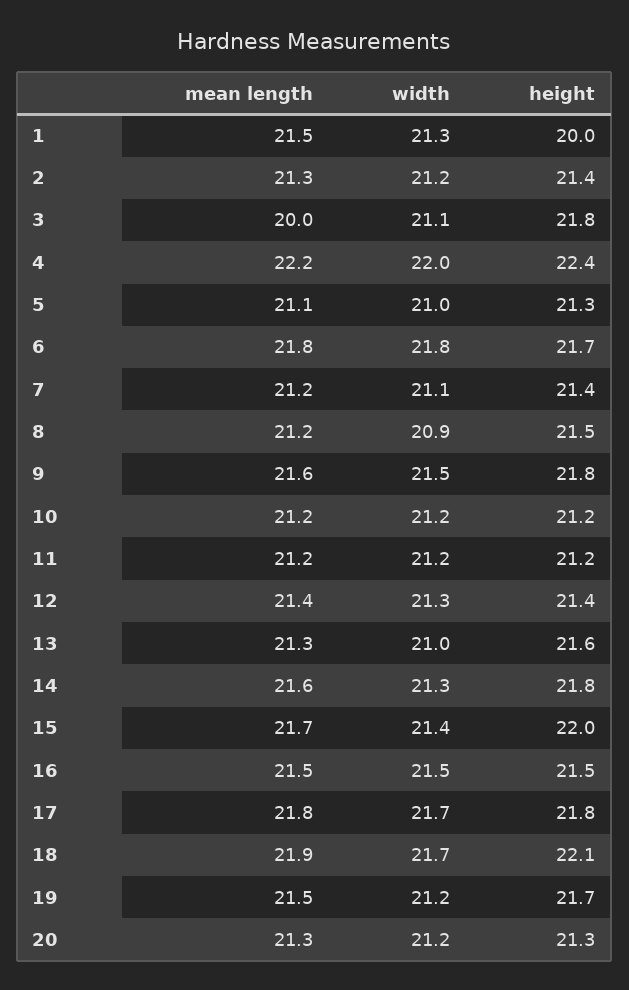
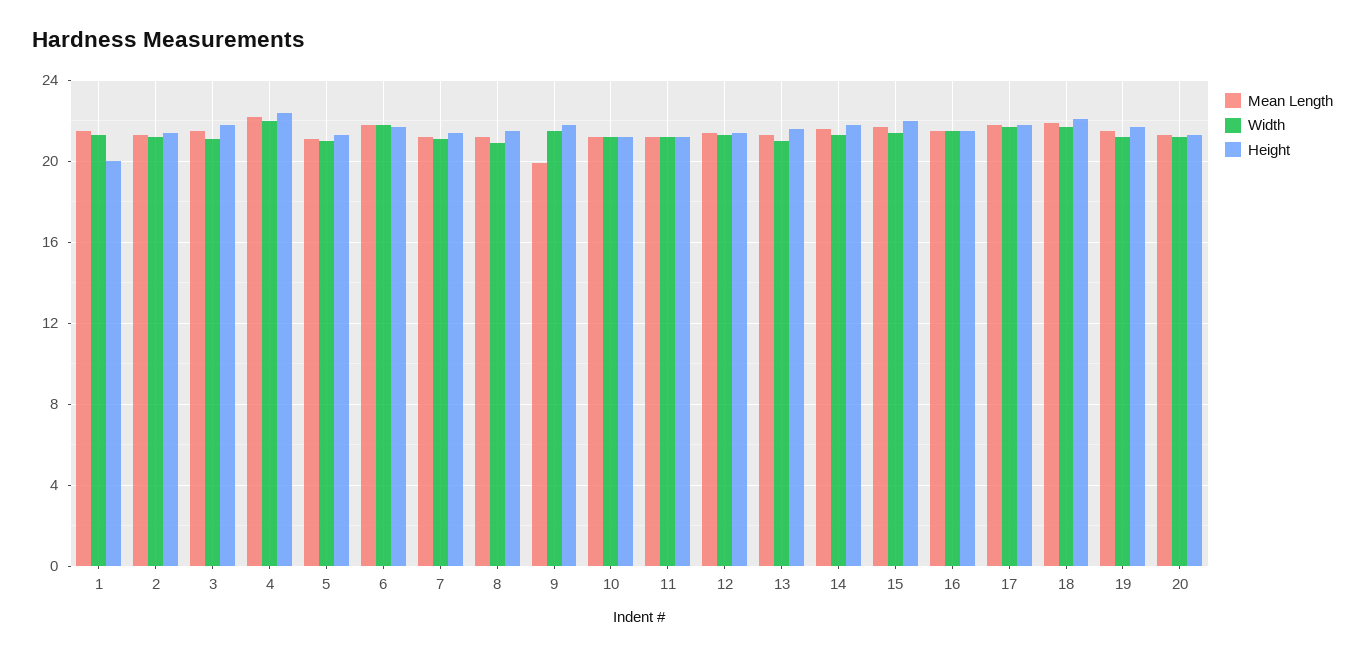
  {
    "mean length": {
      "1": 21.5,
      "2": 21.3,
-     "3": 20,
+     "3": 21.5,
      "4": 22.2,
      "5": 21.1,
      "6": 21.8,
      "7": 21.2,
      "8": 21.2,
-     "9": 21.6,
+     "9": 20,
      "10": 21.2,
      "11": 21.2,
      "12": 21.4,
      "13": 21.3,
      "14": 21.6,
      "15": 21.7,
      "16": 21.5,
      "17": 21.8,
      "18": 21.9,
      "19": 21.5,
      "20": 21.3
    },
    "width": {
      "1": 21.3,
      "2": 21.2,
      "3": 21.1,
      "4": 22,
      "5": 21,
      "6": 21.8,
      "7": 21.1,
      "8": 20.9,
      "9": 21.5,
      "10": 21.2,
      "11": 21.2,
      "12": 21.3,
      "13": 21,
      "14": 21.3,
      "15": 21.4,
      "16": 21.5,
      "17": 21.7,
      "18": 21.7,
      "19": 21.2,
      "20": 21.2
    },
    "height": {
      "1": 20,
      "2": 21.4,
      "3": 21.8,
      "4": 22.4,
      "5": 21.3,
      "6": 21.7,
      "7": 21.4,
      "8": 21.5,
      "9": 21.8,
      "10": 21.2,
      "11": 21.2,
      "12": 21.4,
      "13": 21.6,
      "14": 21.8,
      "15": 22,
      "16": 21.5,
      "17": 21.8,
      "18": 22.1,
      "19": 21.7,
      "20": 21.3
    }
  }

